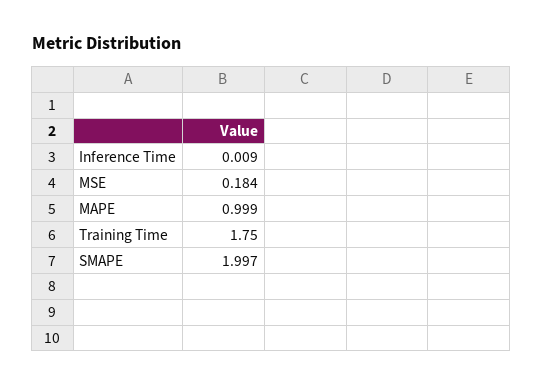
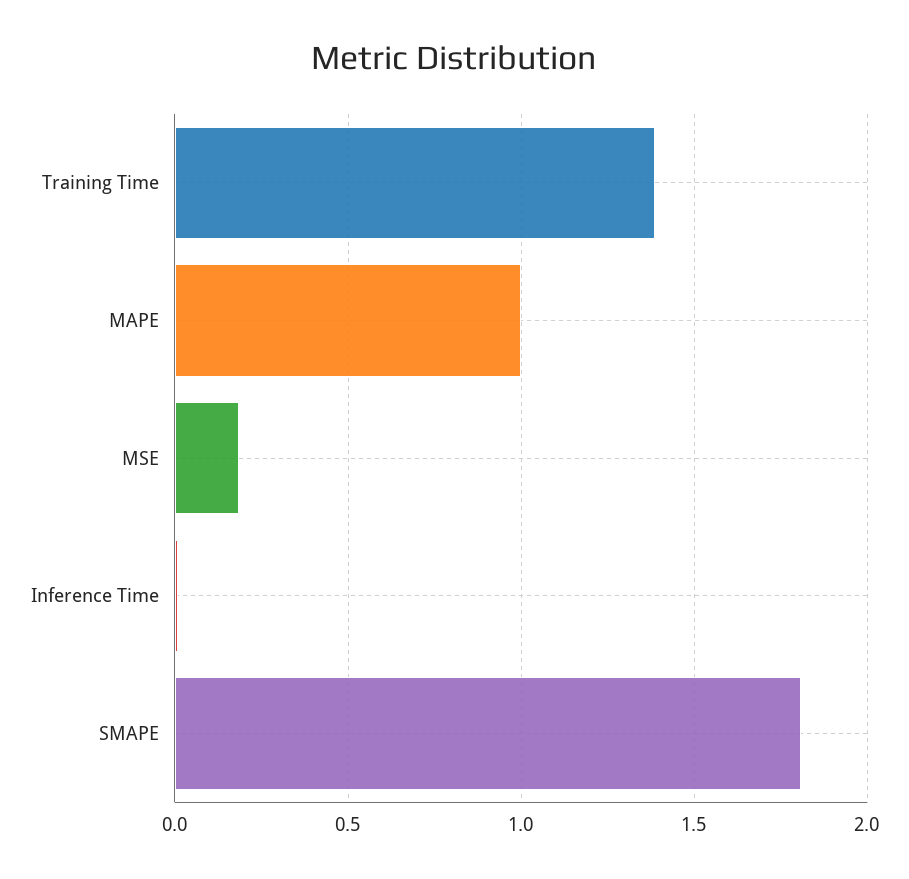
  {
    "Inference Time": 0.009,
    "MSE": 0.184,
    "MAPE": 0.999,
-   "Training Time": 1.75,
+   "Training Time": 1.4,
-   "SMAPE": 1.997
+   "SMAPE": 1.8
  }

